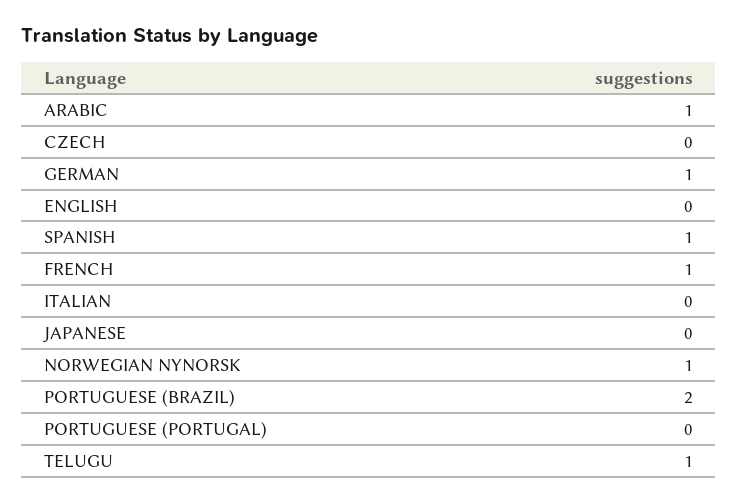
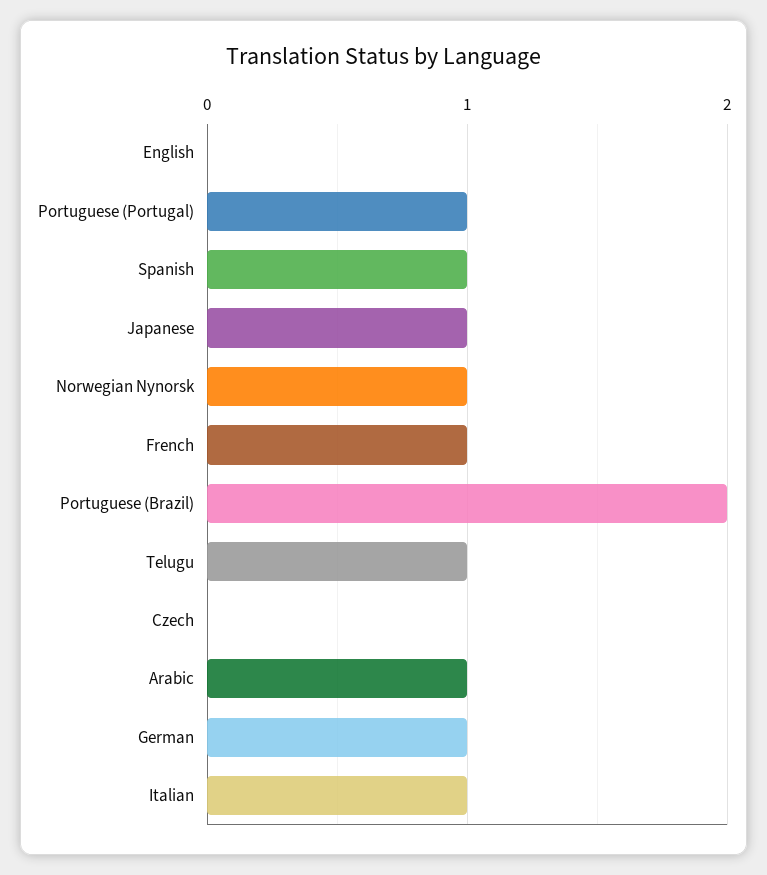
  {
    "ARABIC": 1,
    "CZECH": 0,
    "GERMAN": 1,
    "ENGLISH": 0,
    "SPANISH": 1,
    "FRENCH": 1,
-   "ITALIAN": 0,
+   "ITALIAN": 1,
-   "JAPANESE": 0,
+   "JAPANESE": 1,
    "NORWEGIAN NYNORSK": 1,
    "PORTUGUESE (BRAZIL)": 2,
-   "PORTUGUESE (PORTUGAL)": 0,
+   "PORTUGUESE (PORTUGAL)": 1,
    "TELUGU": 1
  }

